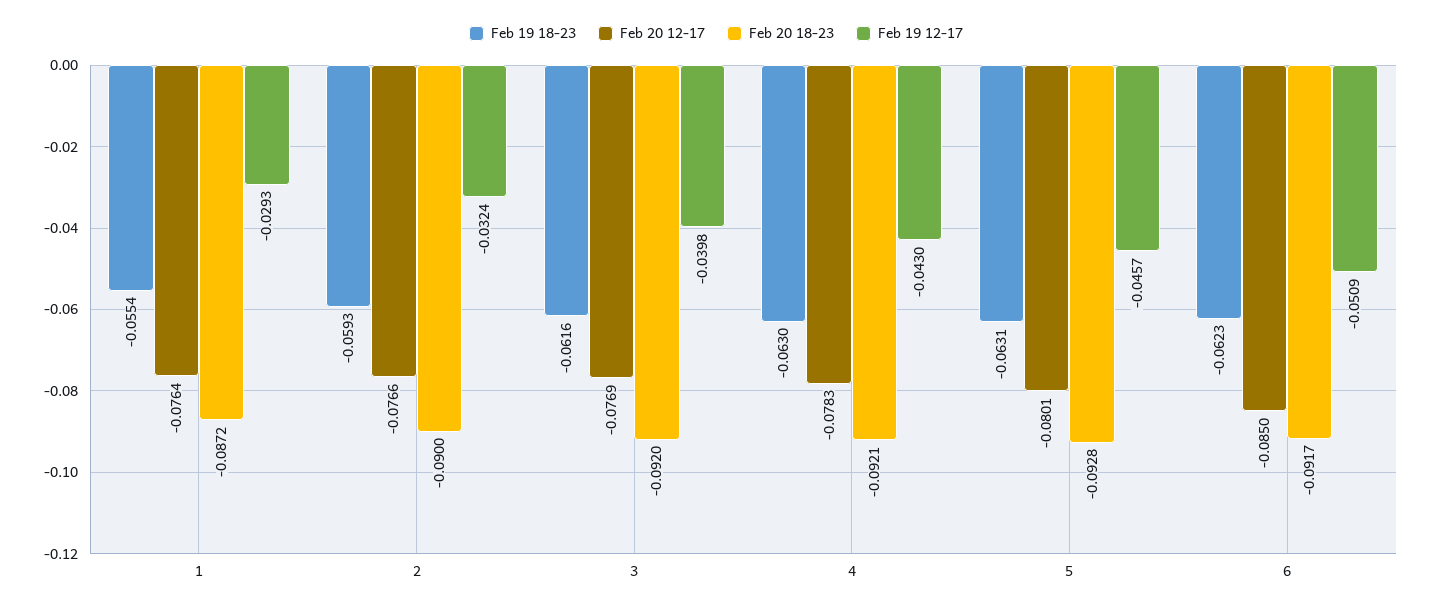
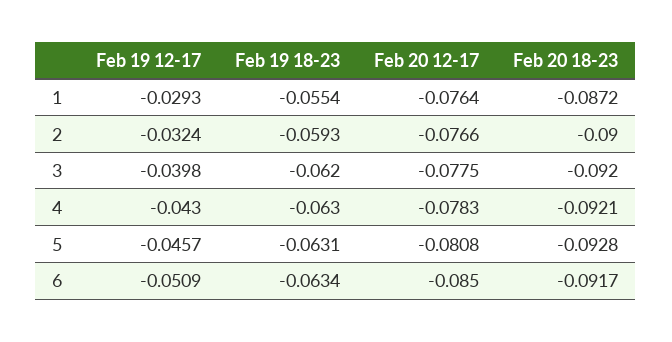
  {
    "Feb 19 18-23": {
      "1": -0.0554,
      "2": -0.0593,
-     "3": -0.0616,
+     "3": -0.062,
      "4": -0.063,
      "5": -0.0631,
-     "6": -0.0623
+     "6": -0.0634
    },
    "Feb 20 12-17": {
      "1": -0.0764,
      "2": -0.0766,
-     "3": -0.0769,
+     "3": -0.0775,
      "4": -0.0783,
-     "5": -0.0801,
+     "5": -0.0808,
      "6": -0.085
    },
    "Feb 20 18-23": {
      "1": -0.0872,
      "2": -0.09,
      "3": -0.092,
      "4": -0.0921,
      "5": -0.0928,
      "6": -0.0917
    },
    "Feb 19 12-17": {
      "1": -0.0293,
      "2": -0.0324,
      "3": -0.0398,
      "4": -0.043,
      "5": -0.0457,
      "6": -0.0509
    }
  }

